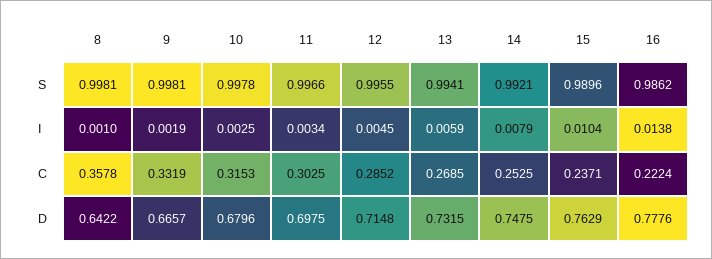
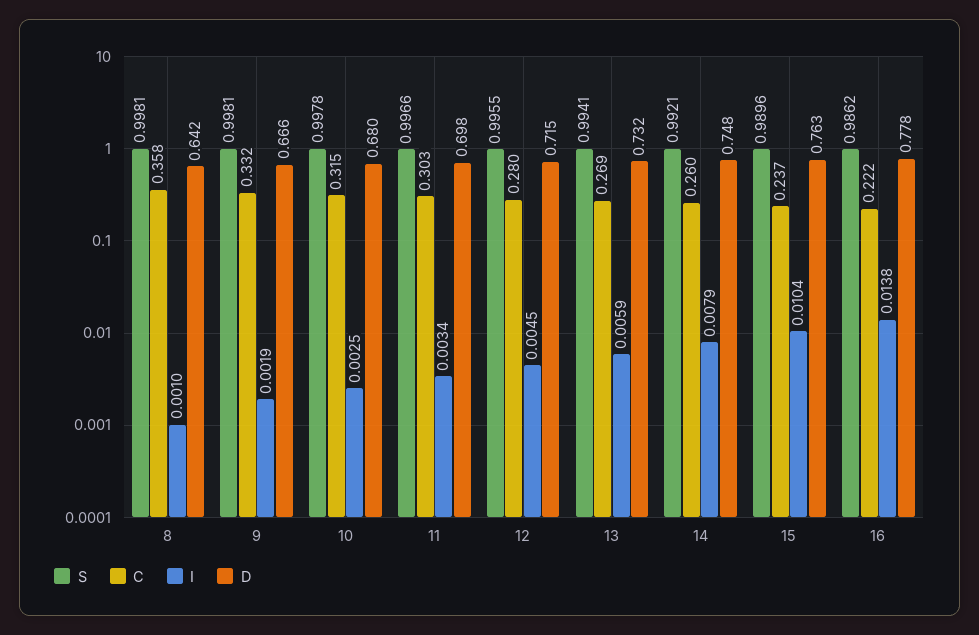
  {
    "S": {
      "8": 0.9981,
      "9": 0.9981,
      "10": 0.9978,
      "11": 0.9966,
      "12": 0.9955,
      "13": 0.9941,
      "14": 0.9921,
      "15": 0.9896,
      "16": 0.9862
    },
    "I": {
      "8": 0.001,
      "9": 0.0019,
      "10": 0.0025,
      "11": 0.0034,
      "12": 0.0045,
      "13": 0.0059,
      "14": 0.0079,
      "15": 0.0104,
      "16": 0.0138
    },
    "C": {
      "8": 0.3578,
      "9": 0.3319,
      "10": 0.3153,
      "11": 0.3025,
-     "12": 0.2852,
+     "12": 0.28,
      "13": 0.2685,
-     "14": 0.2525,
+     "14": 0.26,
      "15": 0.2371,
      "16": 0.2224
    },
    "D": {
      "8": 0.6422,
      "9": 0.6657,
      "10": 0.6796,
      "11": 0.6975,
      "12": 0.7148,
      "13": 0.7315,
      "14": 0.7475,
      "15": 0.7629,
      "16": 0.7776
    }
  }

